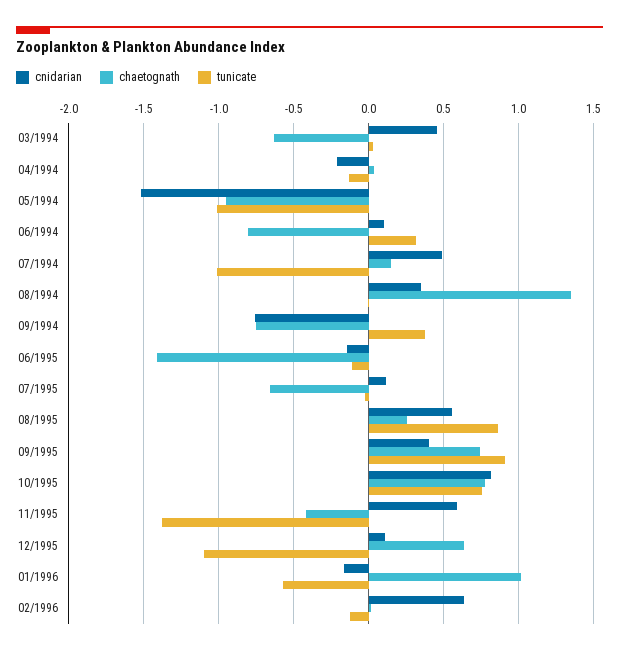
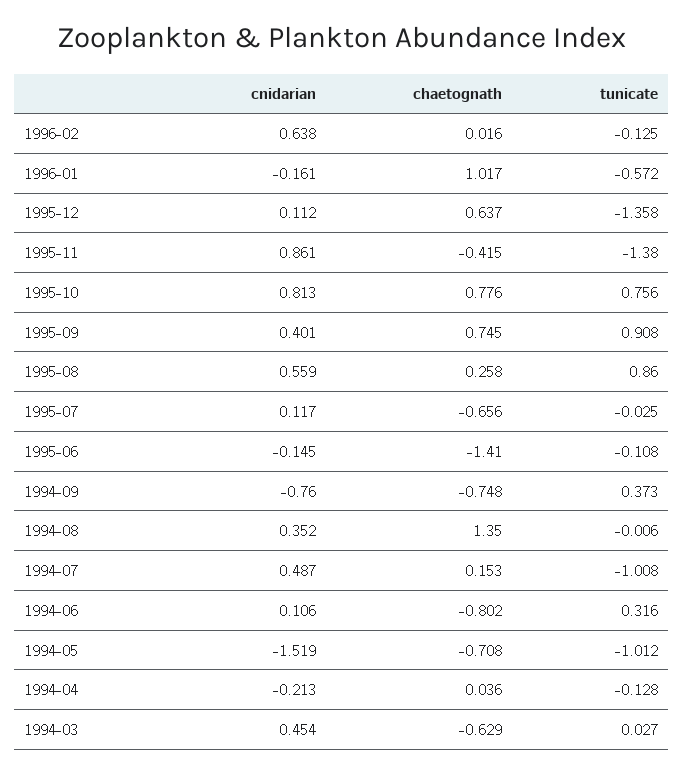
  {
    "cnidarian": {
      "03/1994": 0.454,
      "04/1994": -0.213,
      "05/1994": -1.519,
      "06/1994": 0.106,
      "07/1994": 0.487,
      "08/1994": 0.352,
      "09/1994": -0.76,
      "06/1995": -0.145,
      "07/1995": 0.117,
      "08/1995": 0.559,
      "09/1995": 0.401,
      "10/1995": 0.813,
-     "11/1995": 0.6,
+     "11/1995": 0.861,
      "12/1995": 0.112,
      "01/1996": -0.161,
      "02/1996": 0.638
    },
    "chaetognath": {
      "03/1994": -0.629,
      "04/1994": 0.036,
-     "05/1994": -0.95,
+     "05/1994": -0.708,
      "06/1994": -0.802,
      "07/1994": 0.153,
      "08/1994": 1.35,
      "09/1994": -0.748,
      "06/1995": -1.41,
      "07/1995": -0.656,
      "08/1995": 0.258,
      "09/1995": 0.745,
      "10/1995": 0.776,
      "11/1995": -0.415,
      "12/1995": 0.637,
      "01/1996": 1.017,
      "02/1996": 0.016
    },
    "tunicate": {
      "03/1994": 0.027,
      "04/1994": -0.128,
      "05/1994": -1.012,
      "06/1994": 0.316,
      "07/1994": -1.008,
      "08/1994": -0.006,
      "09/1994": 0.373,
      "06/1995": -0.108,
      "07/1995": -0.025,
      "08/1995": 0.86,
      "09/1995": 0.908,
      "10/1995": 0.756,
      "11/1995": -1.38,
-     "12/1995": -1.1,
+     "12/1995": -1.358,
      "01/1996": -0.572,
      "02/1996": -0.125
    }
  }

